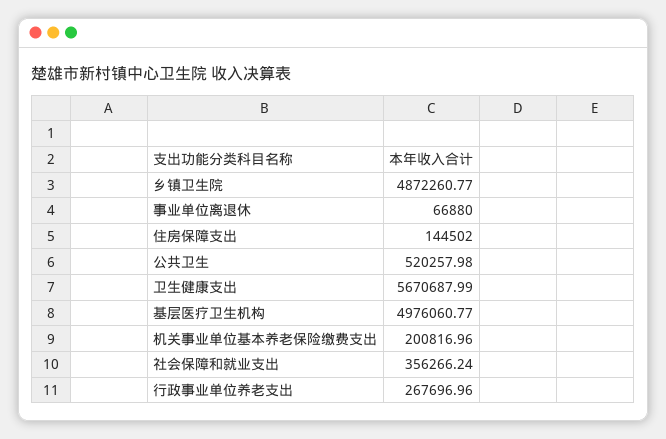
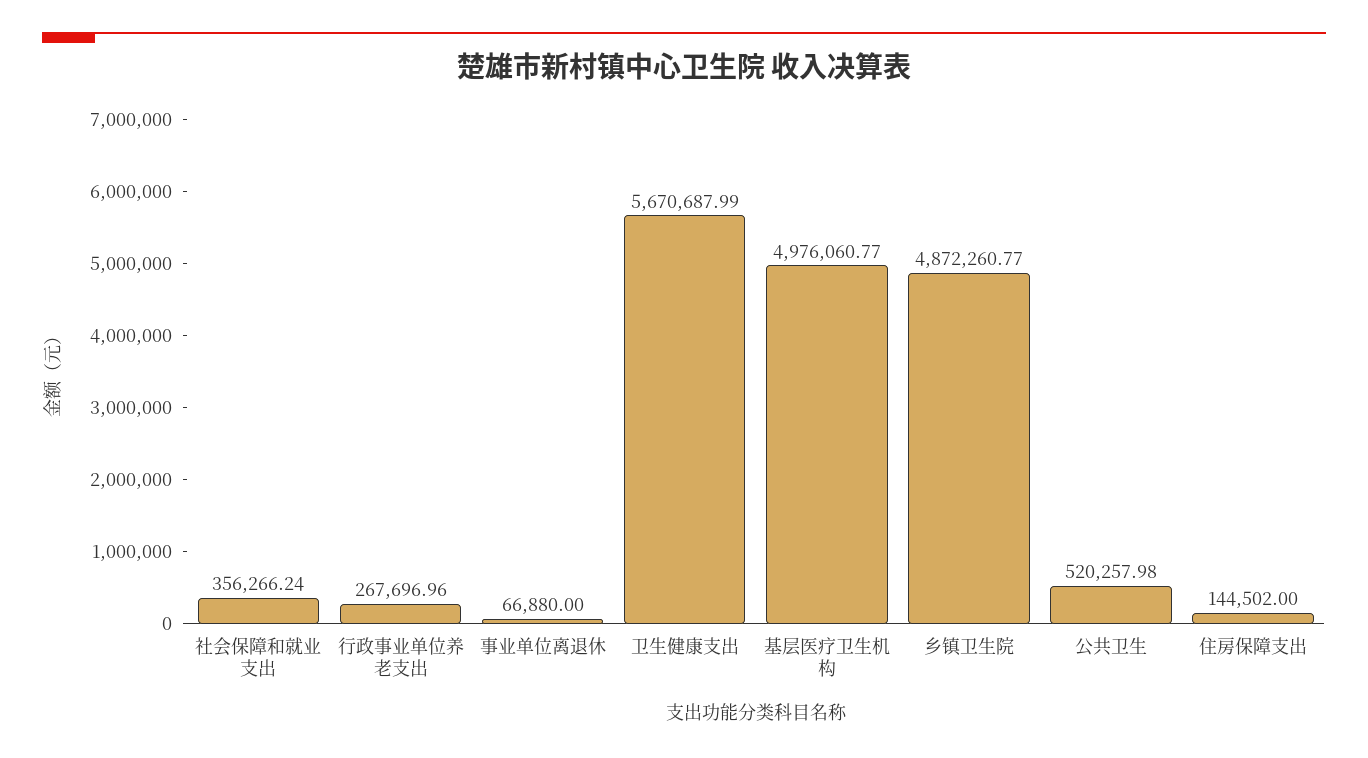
  {
    "乡镇卫生院": 4872260.77,
    "事业单位离退休": 66880,
    "住房保障支出": 144502,
    "公共卫生": 520257.98,
    "卫生健康支出": 5670687.99,
    "基层医疗卫生机构": 4976060.77,
-   "机关事业单位基本养老保险缴费支出": 200816.96,
    "社会保障和就业支出": 356266.24,
    "行政事业单位养老支出": 267696.96
  }

